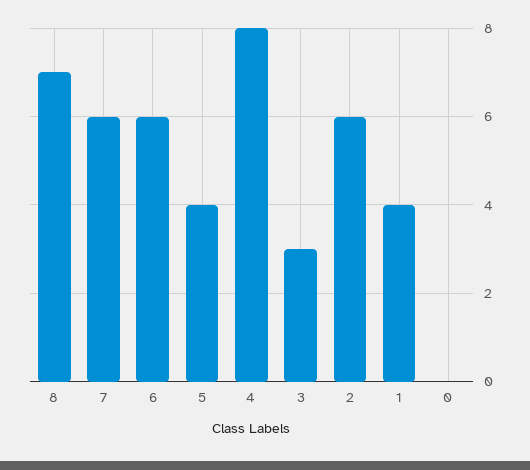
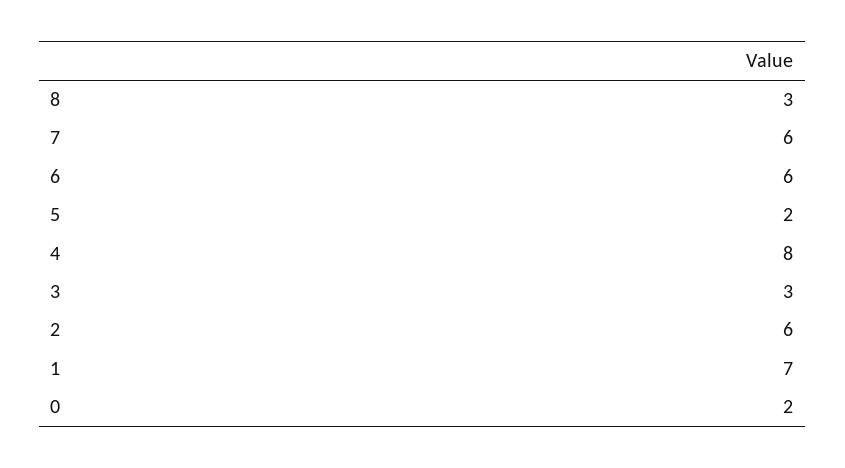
  {
-   "8": 7,
+   "8": 3,
    "7": 6,
    "6": 6,
-   "5": 4,
+   "5": 2,
    "4": 8,
    "3": 3,
    "2": 6,
-   "1": 4,
+   "1": 7,
-   "0": 0
+   "0": 2
  }

